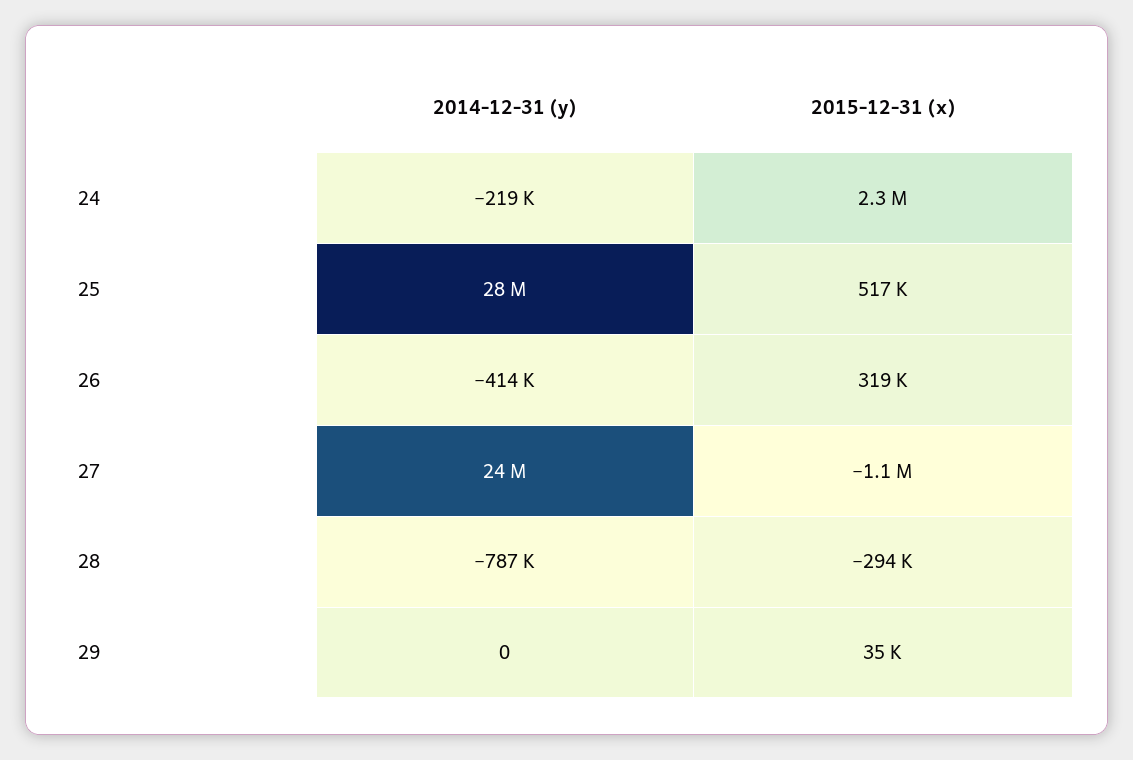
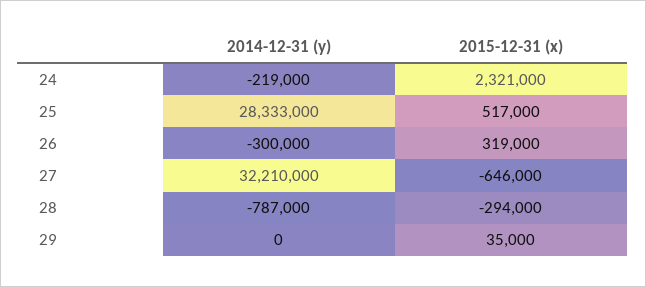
  {
    "2014-12-31 (y)": {
      "24": -219000,
      "25": 28333000,
-     "26": -414000,
+     "26": -300000,
-     "27": 24000000,
+     "27": 32210000,
      "28": -787000,
      "29": 0
    },
    "2015-12-31 (x)": {
      "24": 2321000,
      "25": 517000,
      "26": 319000,
-     "27": -1100000,
+     "27": -646000,
      "28": -294000,
      "29": 35000
    }
  }

